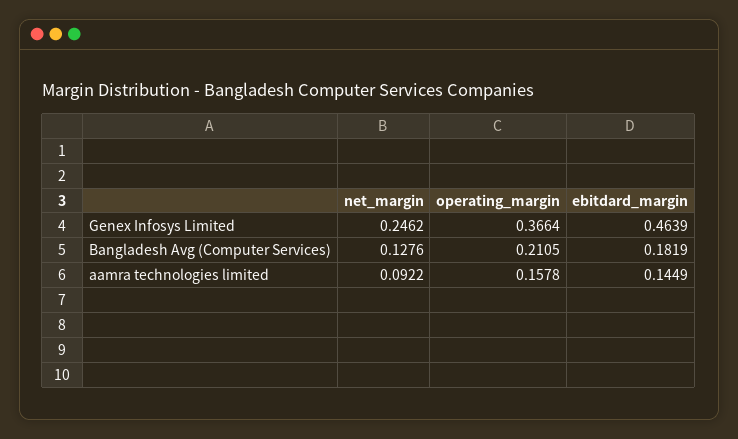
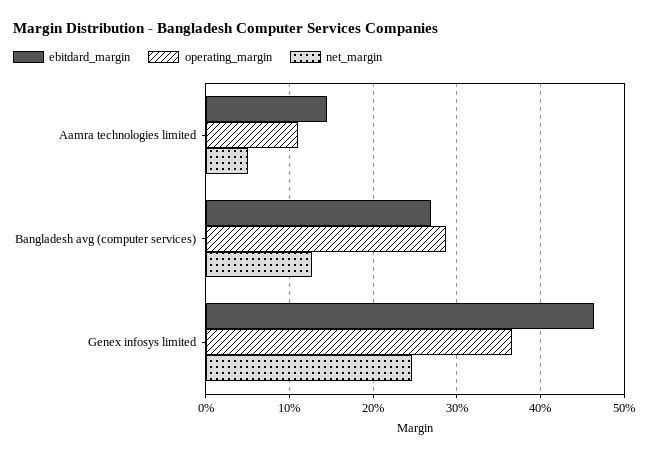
  {
    "net_margin": {
      "Genex Infosys Limited": 0.2462,
      "Bangladesh Avg (Computer Services)": 0.1276,
-     "aamra technologies limited": 0.0922
+     "aamra technologies limited": 0.05
    },
    "operating_margin": {
      "Genex Infosys Limited": 0.3664,
-     "Bangladesh Avg (Computer Services)": 0.2105,
+     "Bangladesh Avg (Computer Services)": 0.29,
-     "aamra technologies limited": 0.1578
+     "aamra technologies limited": 0.11
    },
    "ebitdard_margin": {
      "Genex Infosys Limited": 0.4639,
-     "Bangladesh Avg (Computer Services)": 0.1819,
+     "Bangladesh Avg (Computer Services)": 0.27,
      "aamra technologies limited": 0.1449
    }
  }

